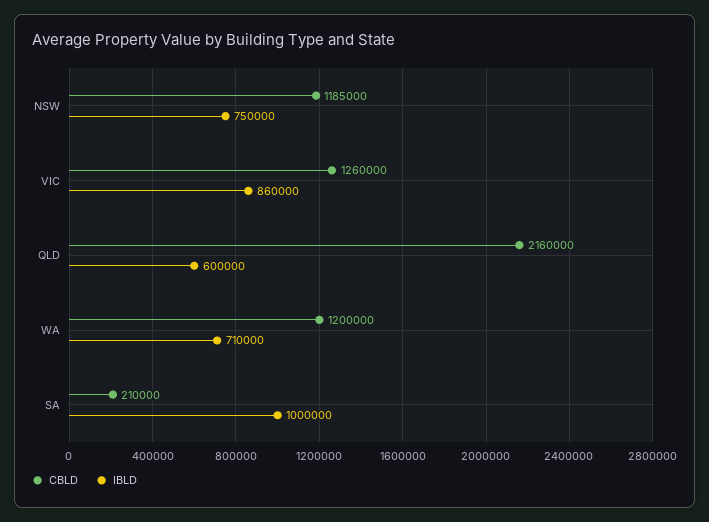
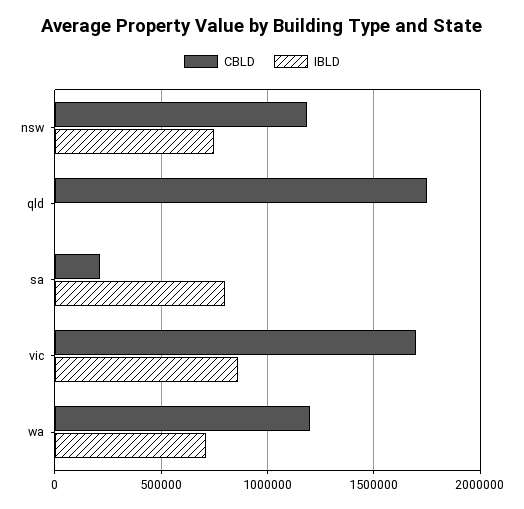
  {
    "CBLD": {
      "NSW": 1185000,
-     "VIC": 1260000,
+     "VIC": 1700000,
-     "QLD": 2160000,
+     "QLD": 1750000,
      "WA": 1200000,
      "SA": 210000
    },
    "IBLD": {
      "NSW": 750000,
      "VIC": 860000,
-     "QLD": 600000,
+     "QLD": 0,
      "WA": 710000,
-     "SA": 1000000
+     "SA": 800000
    }
  }

